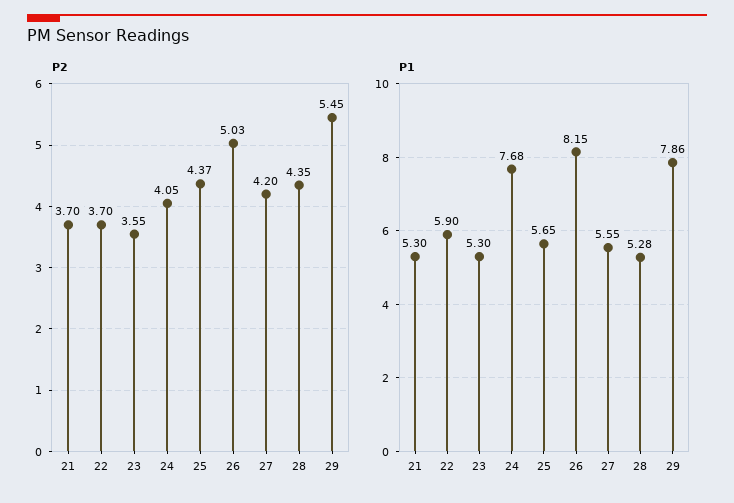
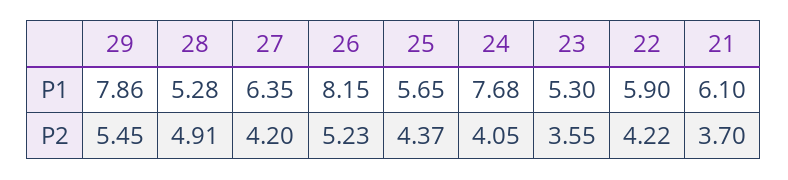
  {
    "P2": {
      "21": 3.7,
-     "22": 3.7,
+     "22": 4.22,
      "23": 3.55,
      "24": 4.05,
      "25": 4.37,
-     "26": 5.03,
+     "26": 5.23,
      "27": 4.2,
-     "28": 4.35,
+     "28": 4.91,
      "29": 5.45
    },
    "P1": {
-     "21": 5.3,
+     "21": 6.1,
      "22": 5.9,
      "23": 5.3,
      "24": 7.68,
      "25": 5.65,
      "26": 8.15,
-     "27": 5.55,
+     "27": 6.35,
      "28": 5.28,
      "29": 7.86
    }
  }

